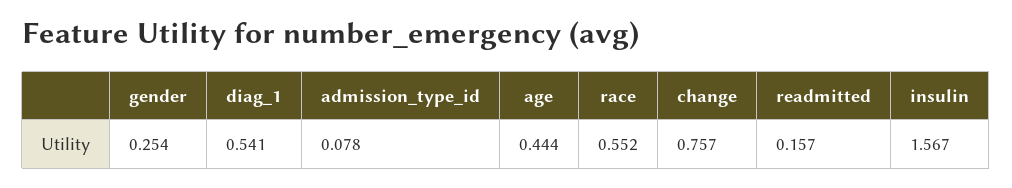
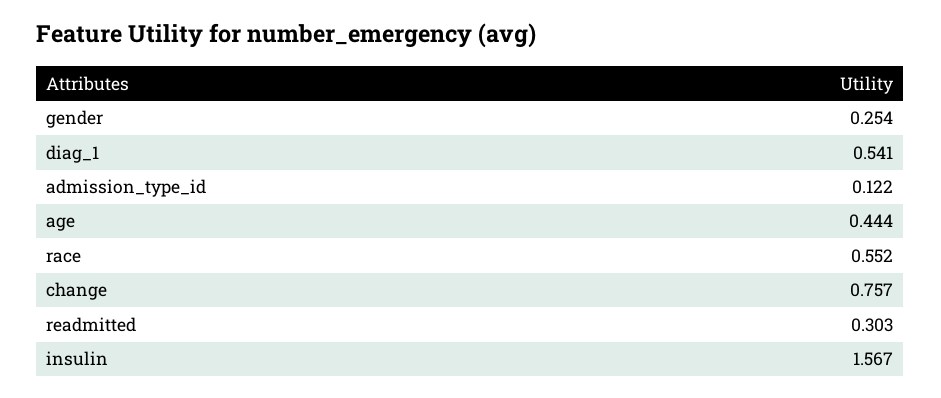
  {
    "gender": 0.254,
    "diag_1": 0.541,
-   "admission_type_id": 0.078,
+   "admission_type_id": 0.122,
    "age": 0.444,
    "race": 0.552,
    "change": 0.757,
-   "readmitted": 0.157,
+   "readmitted": 0.303,
    "insulin": 1.567
  }

